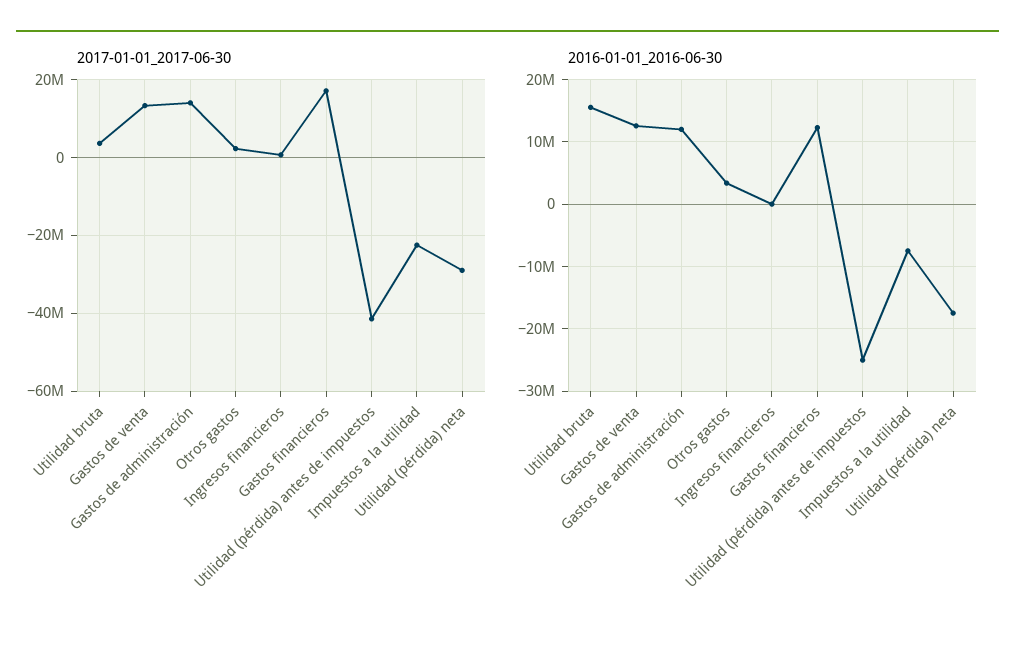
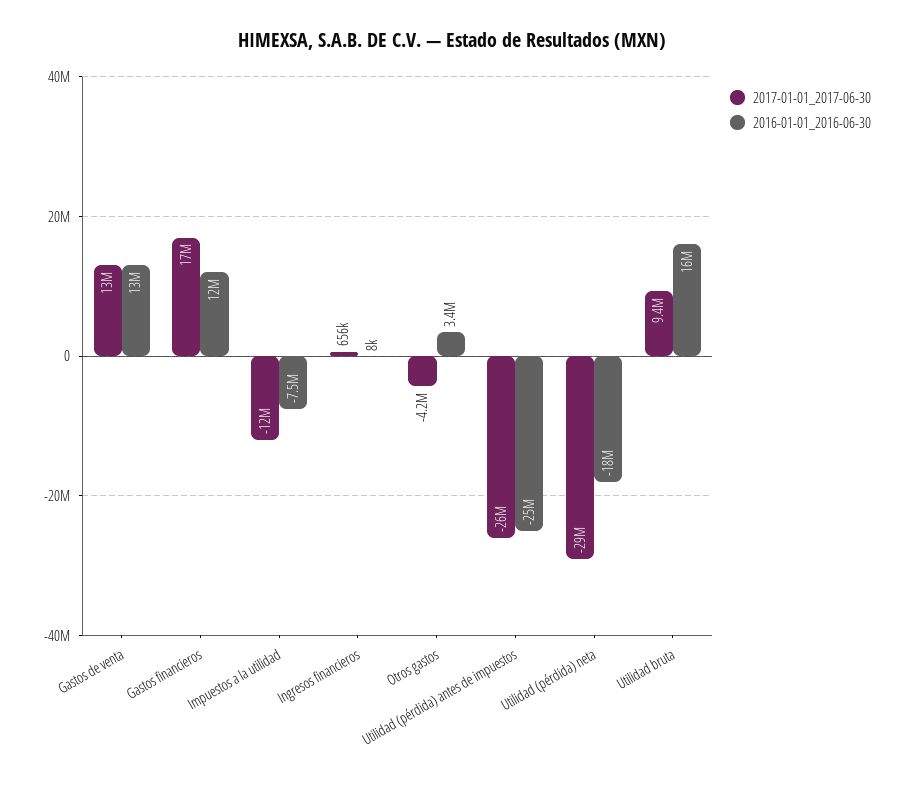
  {
    "2017-01-01_2017-06-30": {
-     "Utilidad bruta": 4000000,
+     "Utilidad bruta": 9400000,
      "Gastos de venta": 13000000,
-     "Gastos de administración": 14000000,
-     "Otros gastos": 2000000,
+     "Otros gastos": -4200000,
      "Ingresos financieros": 656000,
      "Gastos financieros": 17000000,
-     "Utilidad (pérdida) antes de impuestos": -42000000,
+     "Utilidad (pérdida) antes de impuestos": -26000000,
-     "Impuestos a la utilidad": -22000000,
+     "Impuestos a la utilidad": -12000000,
      "Utilidad (pérdida) neta": -29000000
    },
    "2016-01-01_2016-06-30": {
      "Utilidad bruta": 16000000,
      "Gastos de venta": 13000000,
-     "Gastos de administración": 12000000,
      "Otros gastos": 3400000,
      "Ingresos financieros": 8000,
      "Gastos financieros": 12000000,
      "Utilidad (pérdida) antes de impuestos": -25000000,
      "Impuestos a la utilidad": -7500000,
      "Utilidad (pérdida) neta": -18000000
    }
  }

